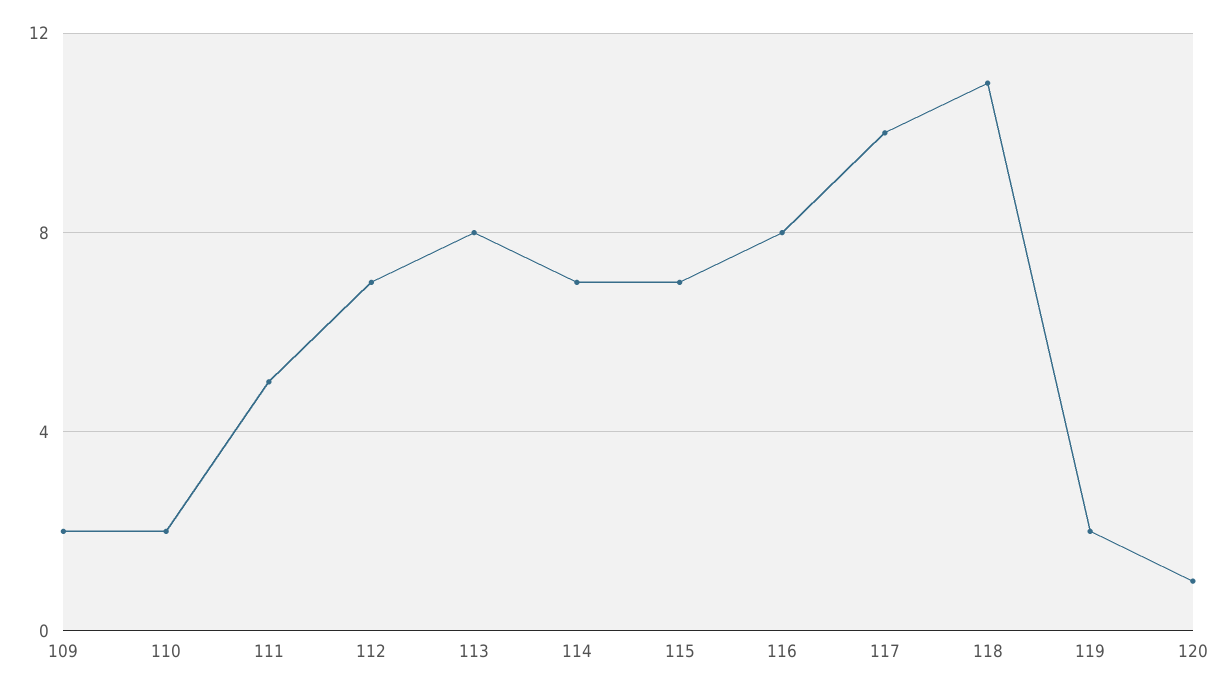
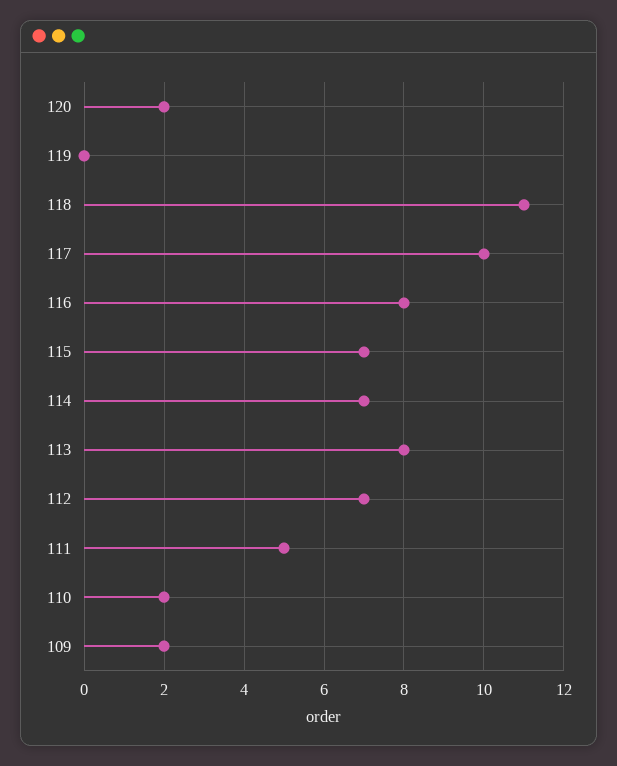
  {
    "109": 2,
    "110": 2,
    "111": 5,
    "112": 7,
    "113": 8,
    "114": 7,
    "115": 7,
    "116": 8,
    "117": 10,
    "118": 11,
-   "119": 2,
+   "119": 0,
-   "120": 1
+   "120": 2
  }

